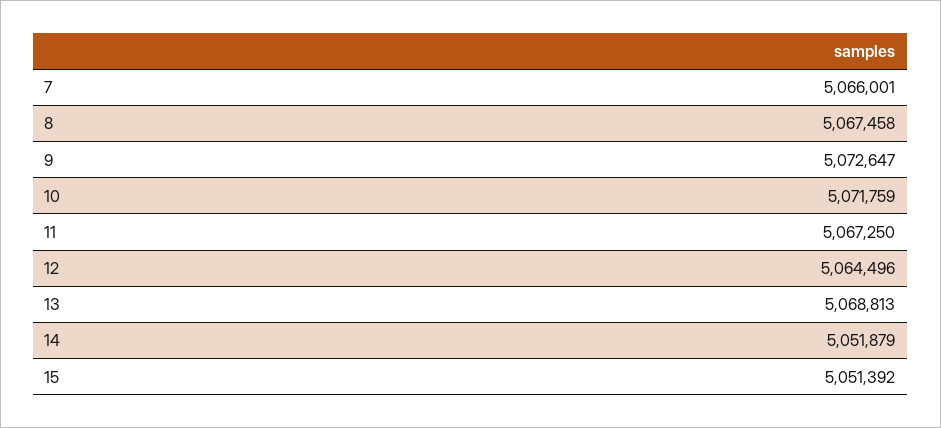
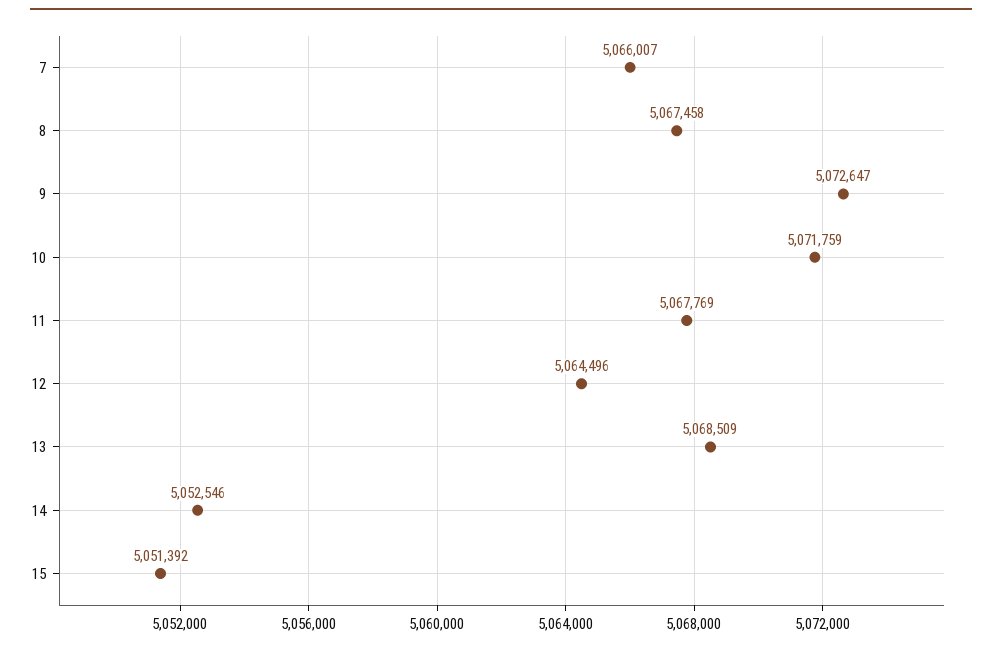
  {
-   "7": 5066001,
+   "7": 5066007,
    "8": 5067458,
    "9": 5072647,
    "10": 5071759,
-   "11": 5067250,
+   "11": 5067769,
    "12": 5064496,
-   "13": 5068813,
+   "13": 5068509,
-   "14": 5051879,
+   "14": 5052546,
    "15": 5051392
  }

